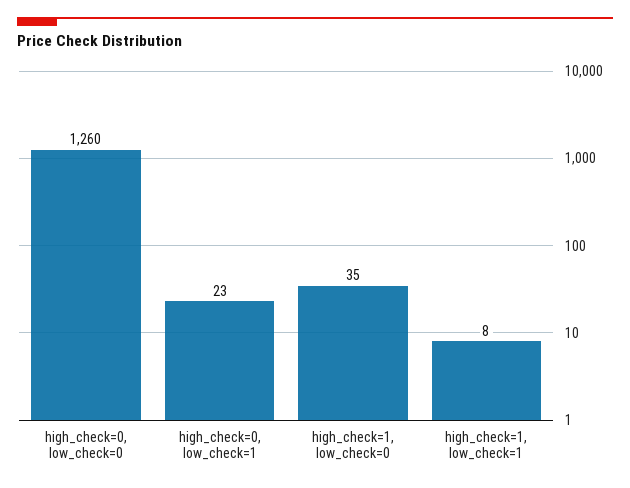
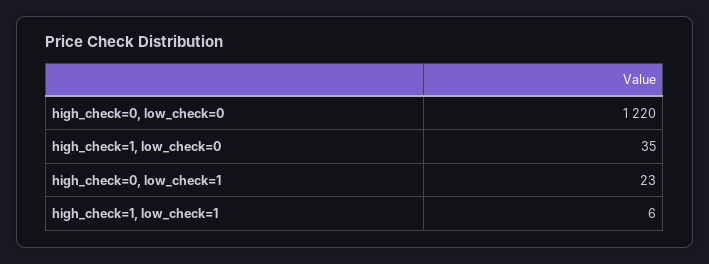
  {
-   "high_check=0, low_check=0": 1260,
+   "high_check=0, low_check=0": 1220,
    "high_check=0, low_check=1": 23,
    "high_check=1, low_check=0": 35,
-   "high_check=1, low_check=1": 8
+   "high_check=1, low_check=1": 6
  }

